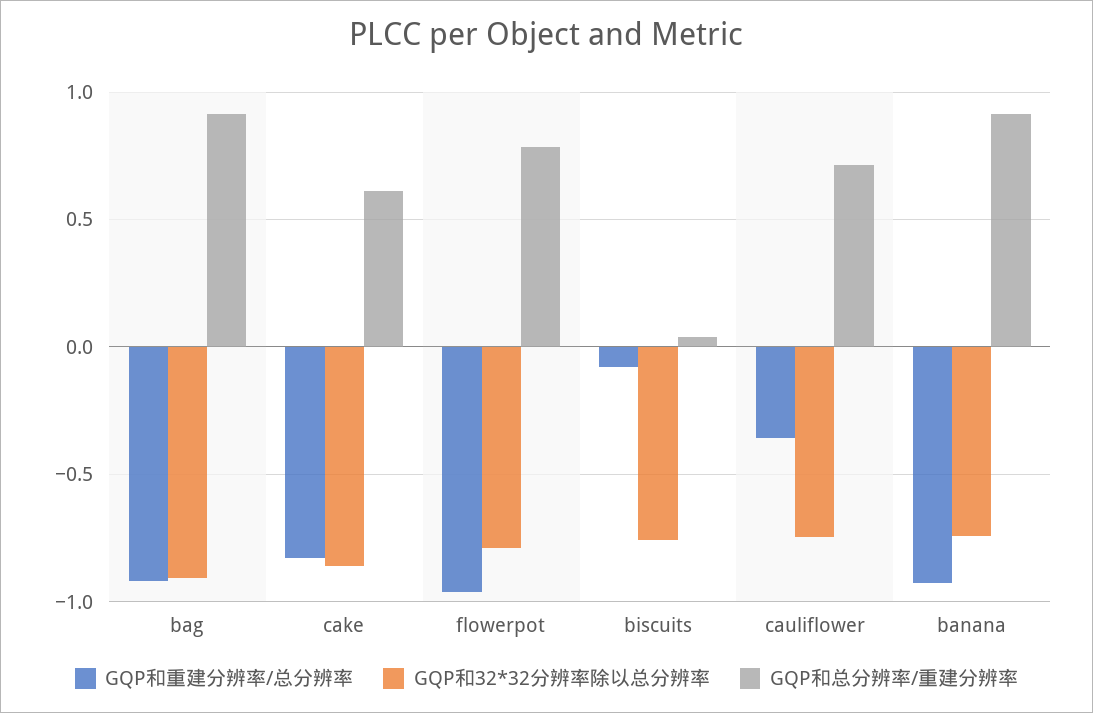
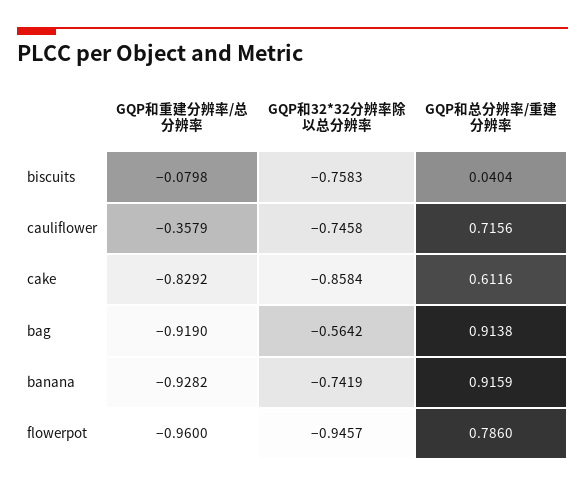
  {
    "GQP和重建分辨率/总分辨率": {
      "bag": -0.919,
      "cake": -0.8292,
      "flowerpot": -0.96,
      "biscuits": -0.0798,
      "cauliflower": -0.3579,
      "banana": -0.9282
    },
    "GQP和32*32分辨率除以总分辨率": {
-     "bag": -0.9,
+     "bag": -0.5642,
      "cake": -0.8584,
-     "flowerpot": -0.8,
+     "flowerpot": -0.9457,
      "biscuits": -0.7583,
      "cauliflower": -0.7458,
      "banana": -0.7419
    },
    "GQP和总分辨率/重建分辨率": {
      "bag": 0.9138,
      "cake": 0.6116,
      "flowerpot": 0.786,
      "biscuits": 0.0404,
      "cauliflower": 0.7156,
      "banana": 0.9159
    }
  }

